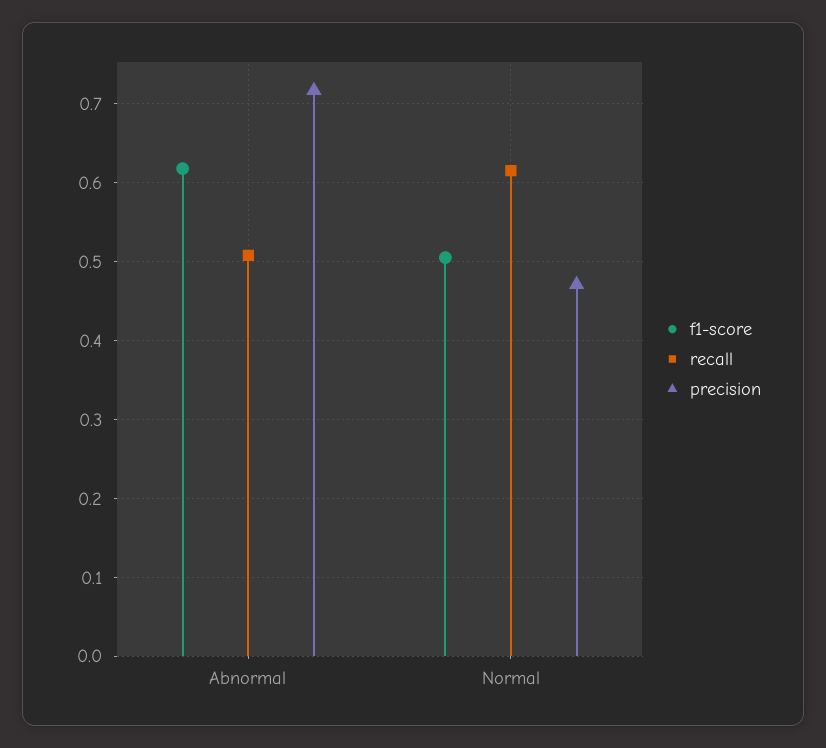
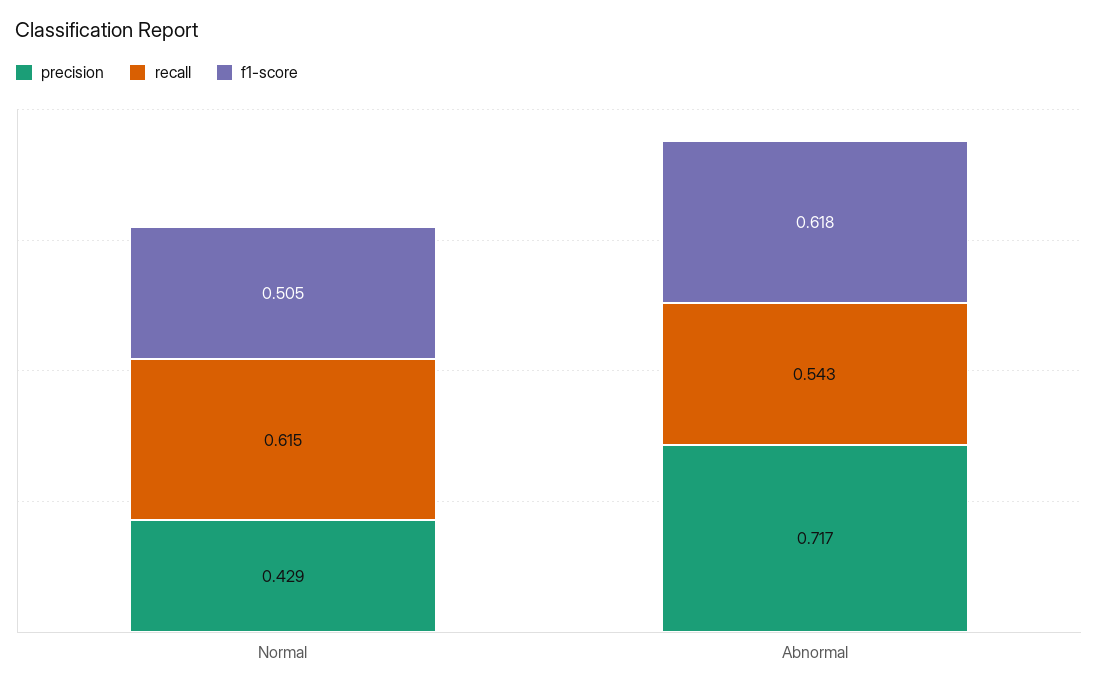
  {
    "f1-score": {
      "Abnormal": 0.618,
      "Normal": 0.505
    },
    "recall": {
-     "Abnormal": 0.51,
+     "Abnormal": 0.543,
      "Normal": 0.615
    },
    "precision": {
      "Abnormal": 0.717,
-     "Normal": 0.47
+     "Normal": 0.429
    }
  }

